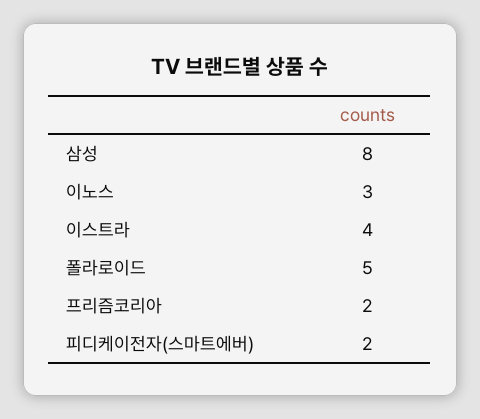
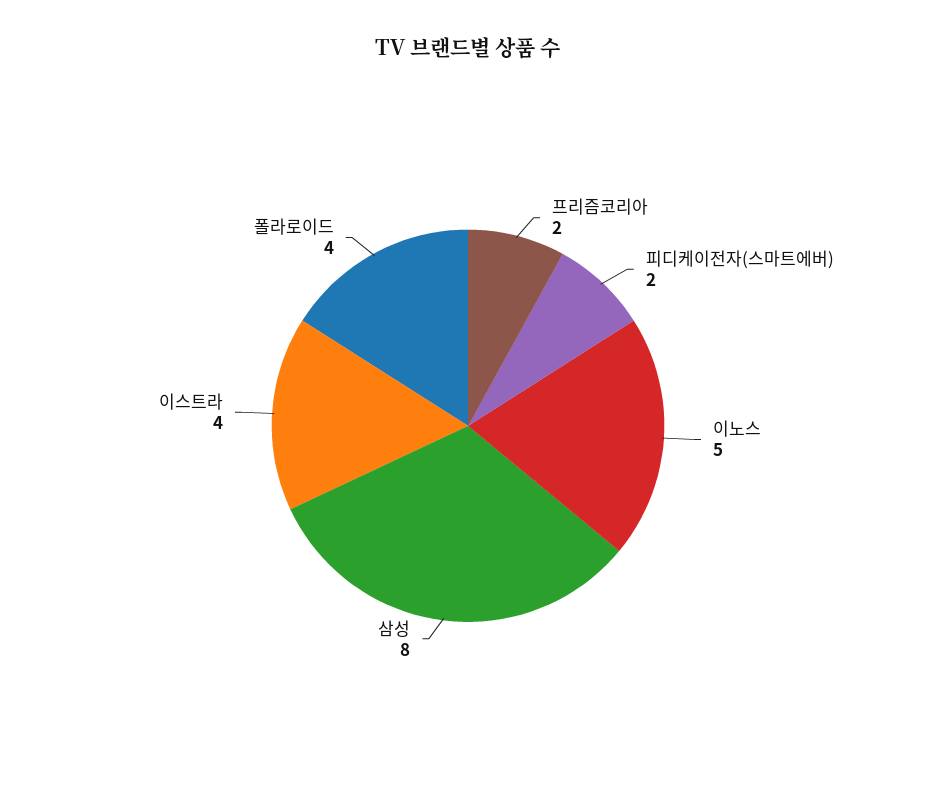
  {
    "삼성": 8,
-   "이노스": 3,
+   "이노스": 5,
    "이스트라": 4,
-   "폴라로이드": 5,
+   "폴라로이드": 4,
    "프리즘코리아": 2,
    "피디케이전자(스마트에버)": 2
  }

